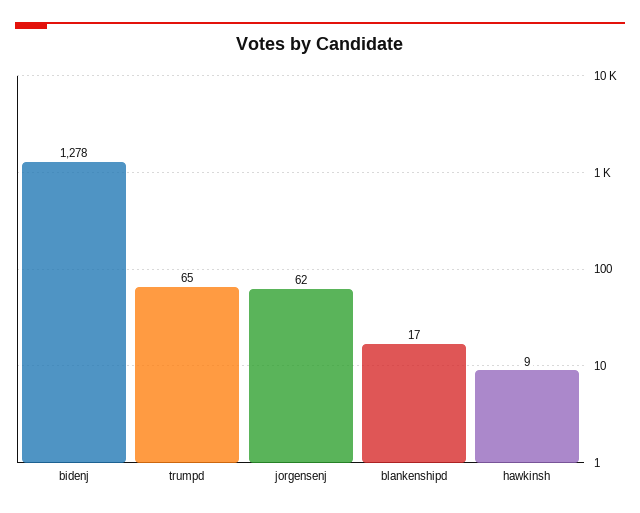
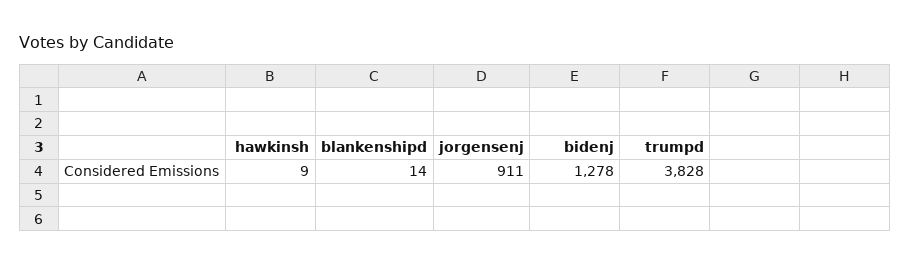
  {
    "bidenj": 1278,
-   "trumpd": 65,
+   "trumpd": 3828,
-   "jorgensenj": 62,
+   "jorgensenj": 911,
-   "blankenshipd": 17,
+   "blankenshipd": 14,
    "hawkinsh": 9
  }

